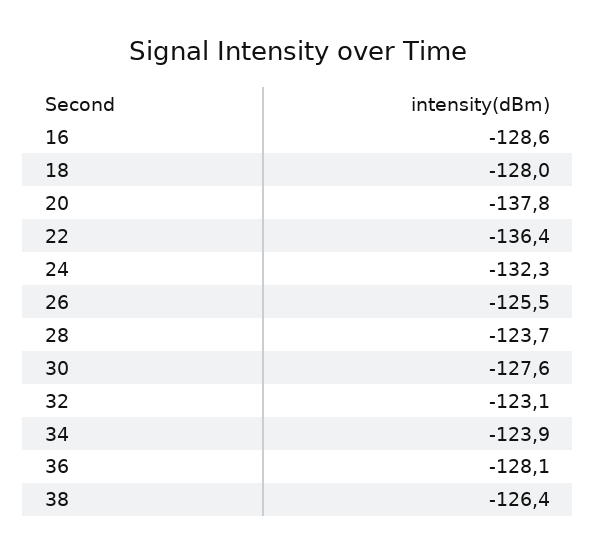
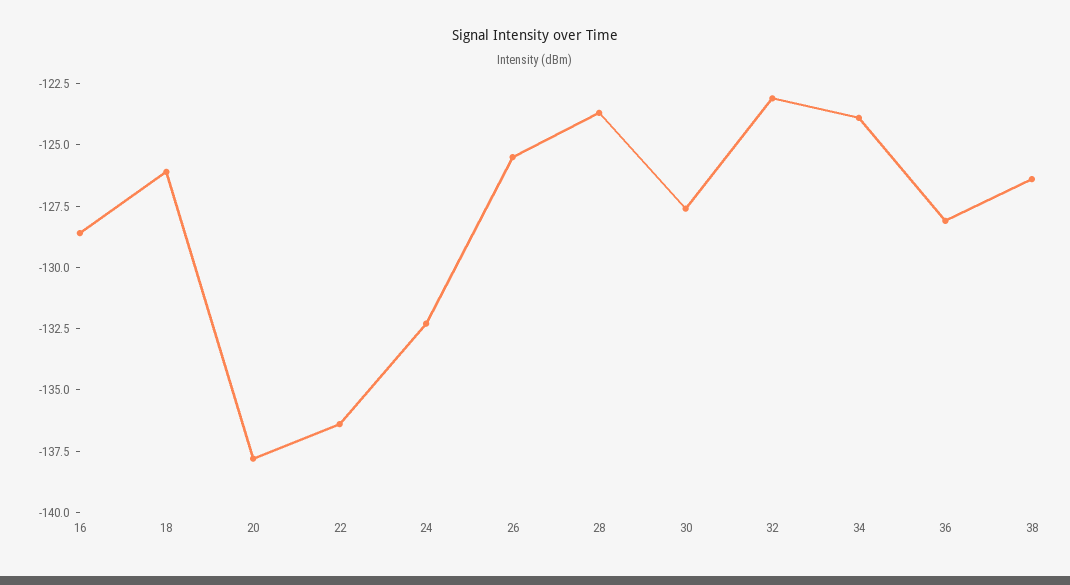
  {
    "16": -128.6,
-   "18": -128,
+   "18": -126,
    "20": -137.8,
    "22": -136.4,
    "24": -132.3,
    "26": -125.5,
    "28": -123.7,
    "30": -127.6,
    "32": -123.1,
    "34": -123.9,
    "36": -128.1,
    "38": -126.4
  }

